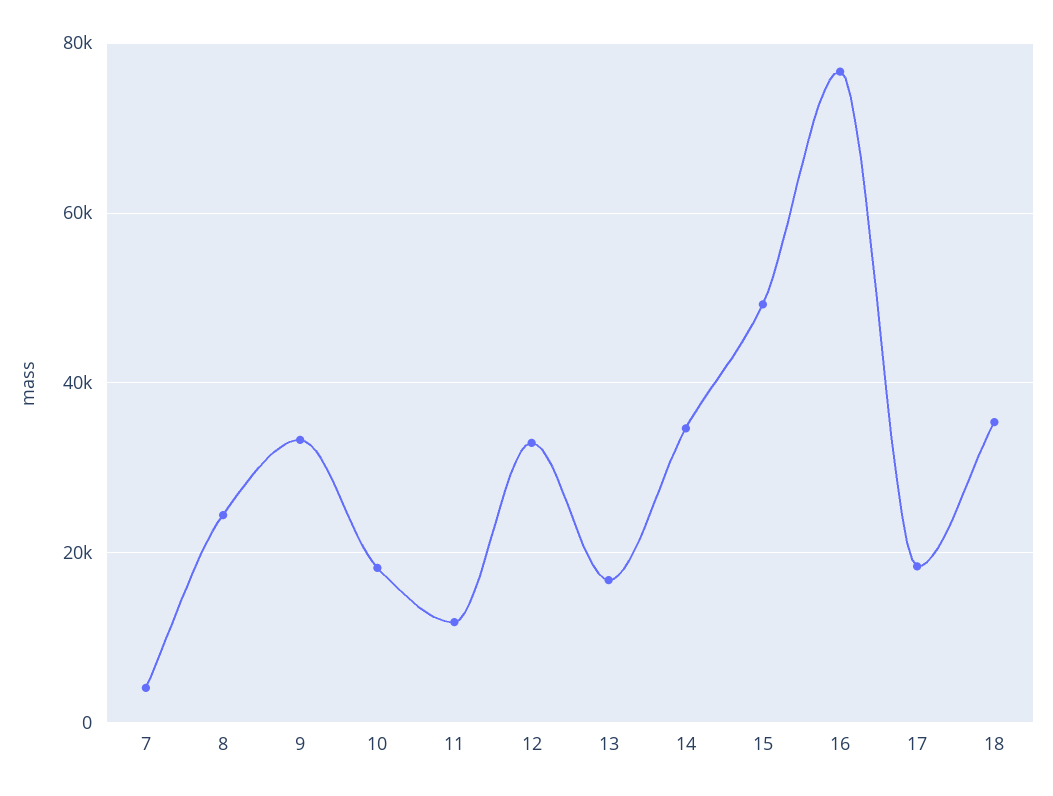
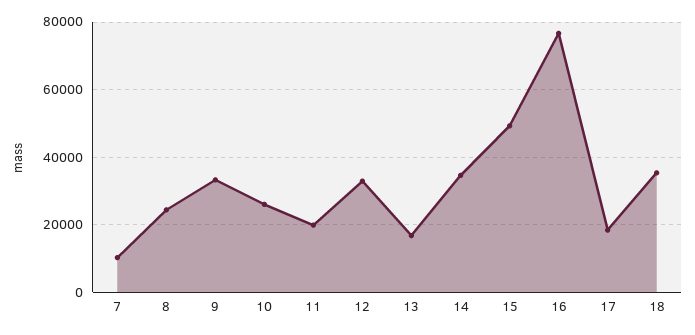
  {
-   "7": 4000,
+   "7": 10000,
    "8": 24000,
    "9": 34000,
-   "10": 18000,
+   "10": 26000,
-   "11": 12000,
+   "11": 20000,
    "12": 32000,
    "13": 16000,
    "14": 34000,
    "15": 50000,
    "16": 76000,
    "17": 18000,
    "18": 36000
  }

